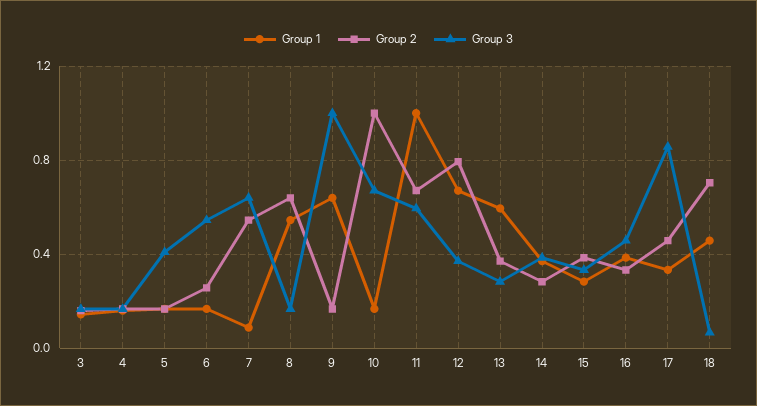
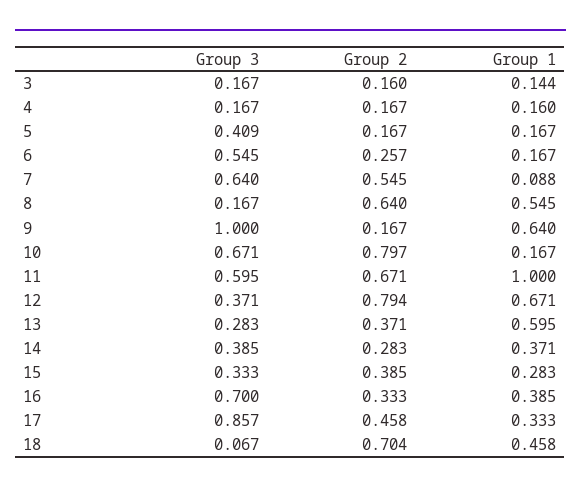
  {
    "Group 1": {
      "3": 0.144,
      "4": 0.16,
      "5": 0.167,
      "6": 0.167,
      "7": 0.088,
      "8": 0.545,
      "9": 0.64,
      "10": 0.167,
      "11": 1,
      "12": 0.671,
      "13": 0.595,
      "14": 0.371,
      "15": 0.283,
      "16": 0.385,
      "17": 0.333,
      "18": 0.458
    },
    "Group 2": {
      "3": 0.16,
      "4": 0.167,
      "5": 0.167,
      "6": 0.257,
      "7": 0.545,
      "8": 0.64,
      "9": 0.167,
-     "10": 1,
+     "10": 0.797,
      "11": 0.671,
      "12": 0.794,
      "13": 0.371,
      "14": 0.283,
      "15": 0.385,
      "16": 0.333,
      "17": 0.458,
      "18": 0.704
    },
    "Group 3": {
      "3": 0.167,
      "4": 0.167,
      "5": 0.409,
      "6": 0.545,
      "7": 0.64,
      "8": 0.167,
      "9": 1,
      "10": 0.671,
      "11": 0.595,
      "12": 0.371,
      "13": 0.283,
      "14": 0.385,
      "15": 0.333,
-     "16": 0.45,
+     "16": 0.7,
      "17": 0.857,
      "18": 0.067
    }
  }

